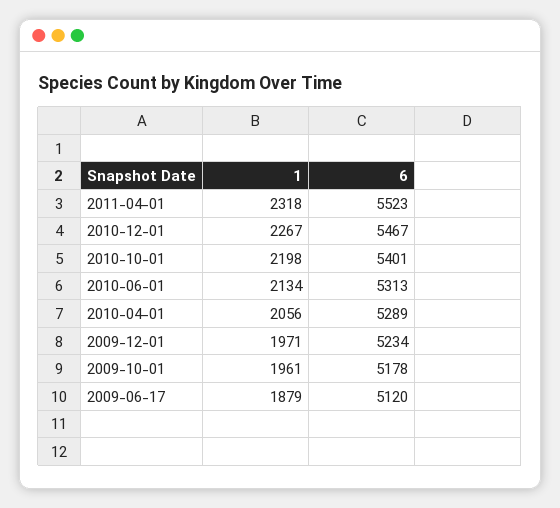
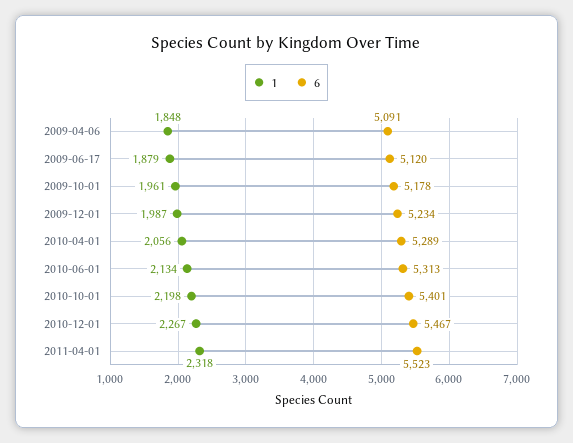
  {
    "1": {
      "2011-04-01": 2318,
      "2010-12-01": 2267,
      "2010-10-01": 2198,
      "2010-06-01": 2134,
      "2010-04-01": 2056,
-     "2009-12-01": 1971,
+     "2009-12-01": 1987,
      "2009-10-01": 1961,
-     "2009-06-17": 1879
+     "2009-06-17": 1879,
+     "2009-04-06": 1848
    },
    "6": {
      "2011-04-01": 5523,
      "2010-12-01": 5467,
      "2010-10-01": 5401,
      "2010-06-01": 5313,
      "2010-04-01": 5289,
      "2009-12-01": 5234,
      "2009-10-01": 5178,
-     "2009-06-17": 5120
+     "2009-06-17": 5120,
+     "2009-04-06": 5091
    }
  }

